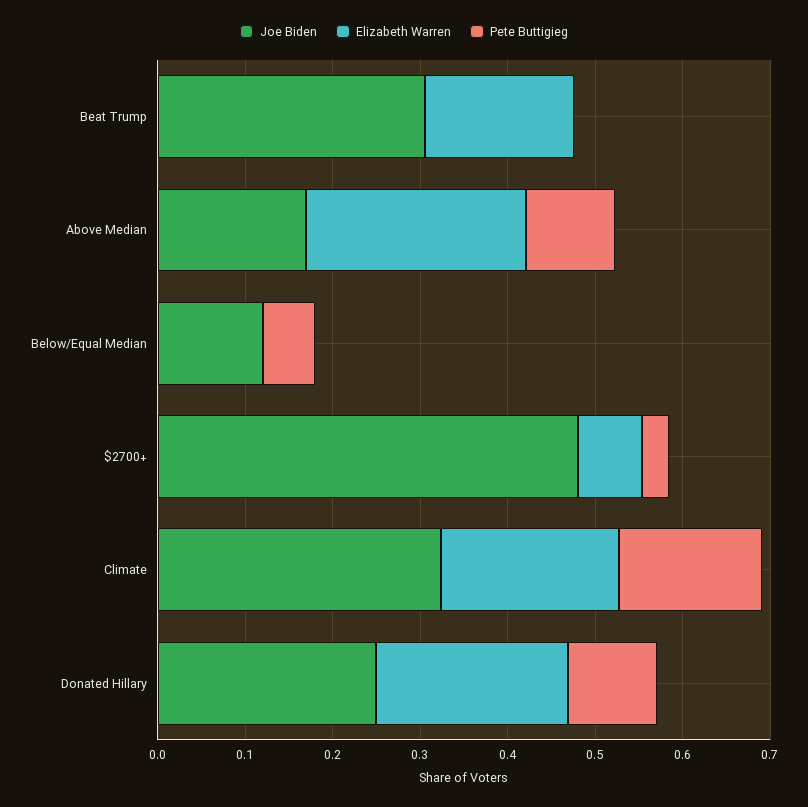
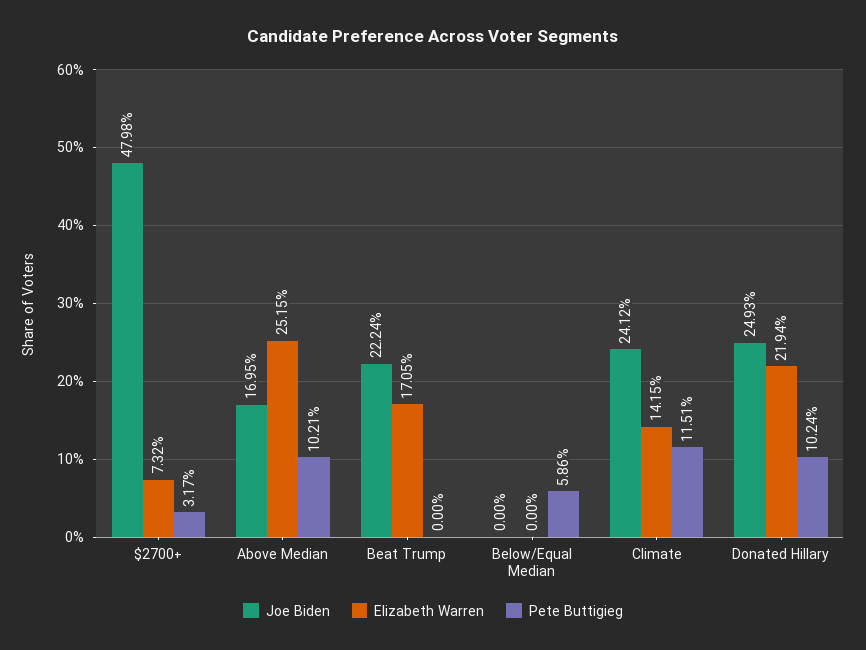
  {
    "Joe Biden": {
-     "Beat Trump": 0.3,
+     "Beat Trump": 0.2224,
      "Above Median": 0.1695,
-     "Below/Equal Median": 0.12,
+     "Below/Equal Median": 0,
      "$2700+": 0.4798,
-     "Climate": 0.32,
+     "Climate": 0.2412,
      "Donated Hillary": 0.2493
    },
    "Elizabeth Warren": {
      "Beat Trump": 0.1705,
      "Above Median": 0.2515,
      "Below/Equal Median": 0,
      "$2700+": 0.0732,
-     "Climate": 0.2,
+     "Climate": 0.1415,
      "Donated Hillary": 0.2194
    },
    "Pete Buttigieg": {
      "Beat Trump": 0,
      "Above Median": 0.1021,
      "Below/Equal Median": 0.0586,
      "$2700+": 0.0317,
-     "Climate": 0.16,
+     "Climate": 0.1151,
      "Donated Hillary": 0.1024
    }
  }

